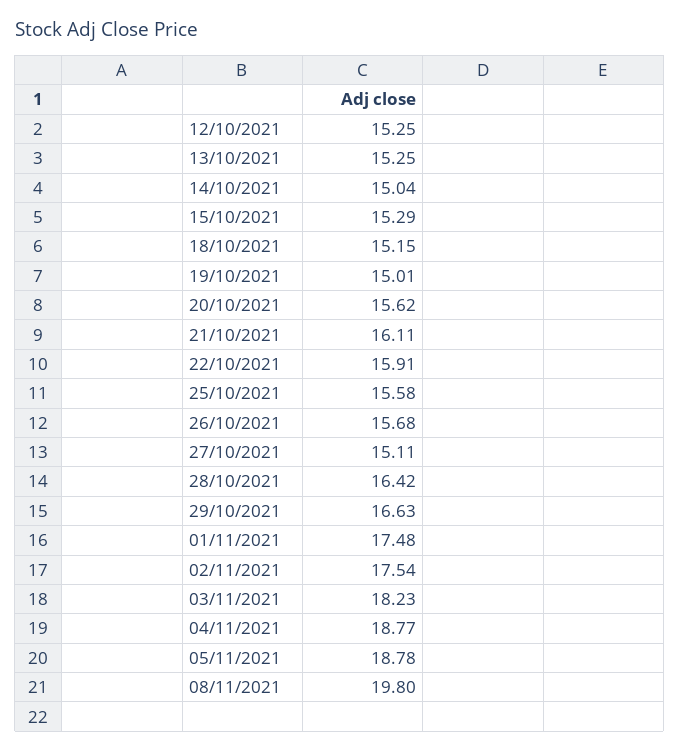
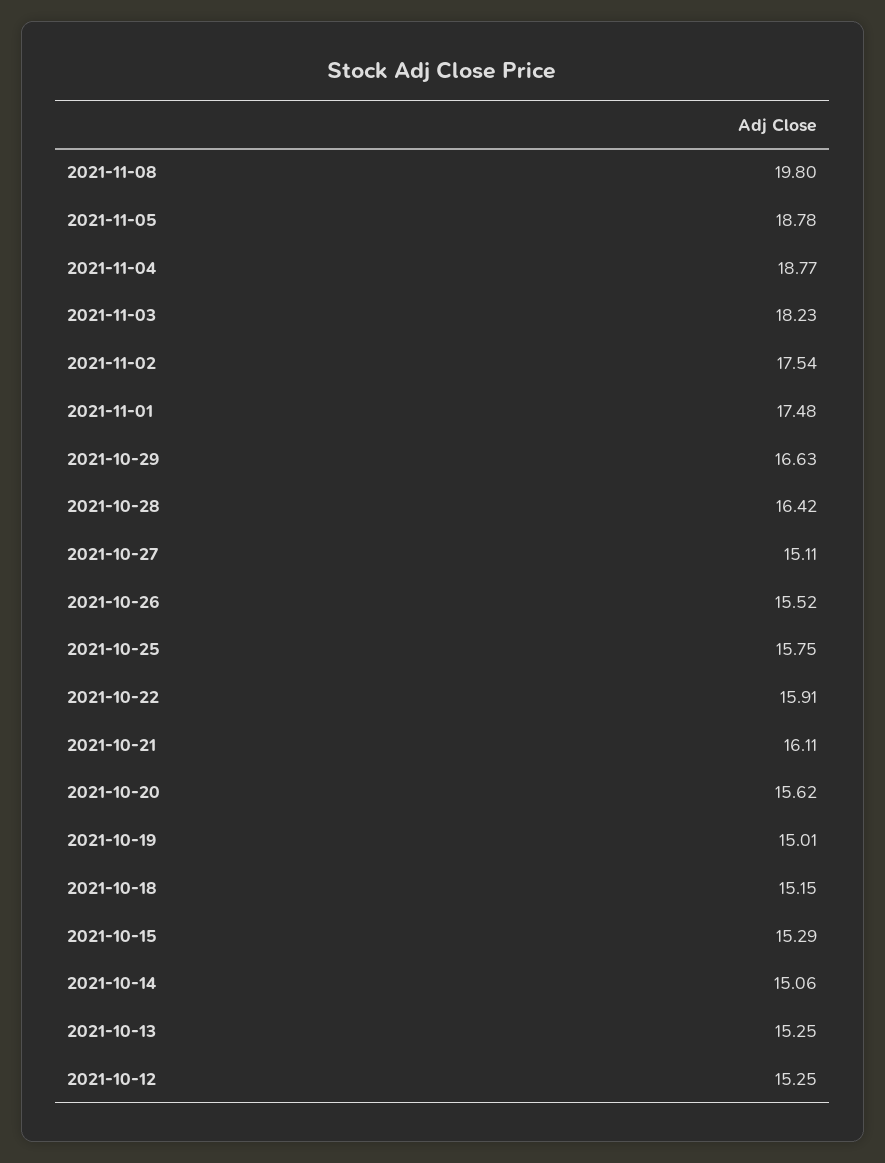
  {
    "12/10/2021": 15.25,
    "13/10/2021": 15.25,
-   "14/10/2021": 15.04,
+   "14/10/2021": 15.06,
    "15/10/2021": 15.29,
    "18/10/2021": 15.15,
    "19/10/2021": 15.01,
    "20/10/2021": 15.62,
    "21/10/2021": 16.11,
    "22/10/2021": 15.91,
-   "25/10/2021": 15.58,
+   "25/10/2021": 15.75,
-   "26/10/2021": 15.68,
+   "26/10/2021": 15.52,
    "27/10/2021": 15.11,
    "28/10/2021": 16.42,
    "29/10/2021": 16.63,
    "01/11/2021": 17.48,
    "02/11/2021": 17.54,
    "03/11/2021": 18.23,
    "04/11/2021": 18.77,
    "05/11/2021": 18.78,
    "08/11/2021": 19.8
  }

